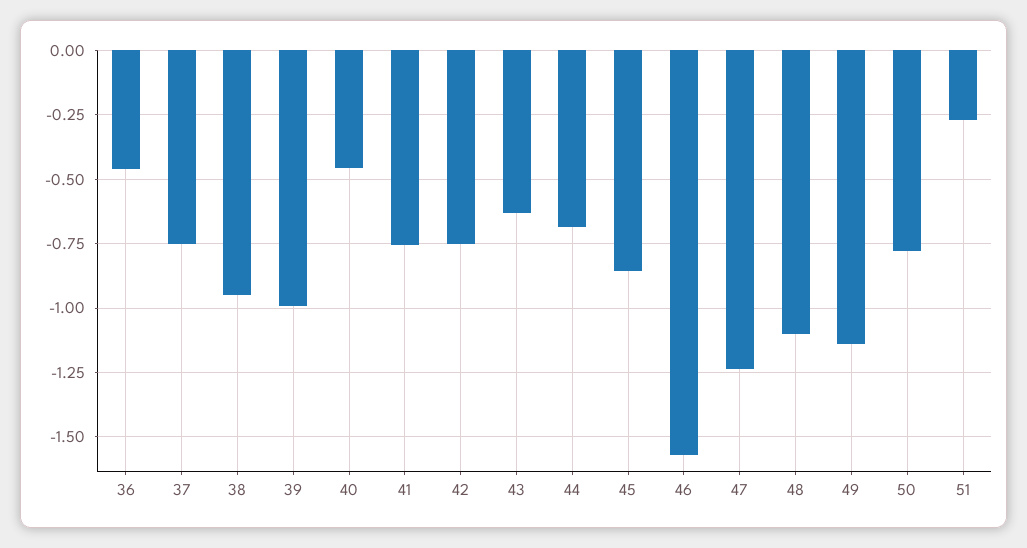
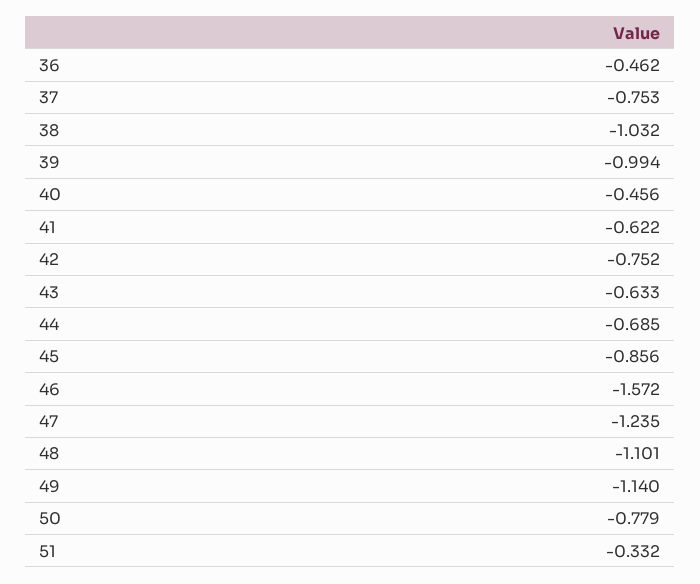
  {
    "36": -0.462,
    "37": -0.753,
-   "38": -0.95,
+   "38": -1.032,
    "39": -0.994,
    "40": -0.456,
-   "41": -0.75,
+   "41": -0.622,
    "42": -0.752,
    "43": -0.633,
    "44": -0.685,
    "45": -0.856,
    "46": -1.572,
    "47": -1.235,
    "48": -1.101,
    "49": -1.14,
    "50": -0.779,
-   "51": -0.275
+   "51": -0.332
  }

